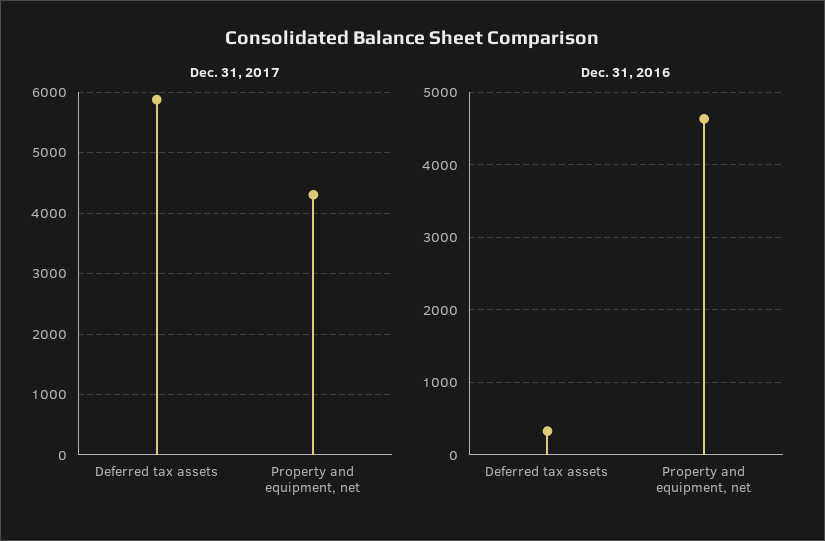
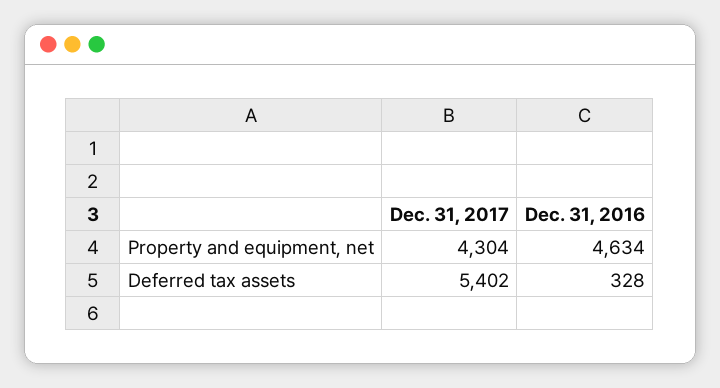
  {
    "Dec. 31, 2017": {
-     "Deferred tax assets": 5900,
+     "Deferred tax assets": 5402,
      "Property and equipment, net": 4304
    },
    "Dec. 31, 2016": {
      "Deferred tax assets": 328,
      "Property and equipment, net": 4634
    }
  }

